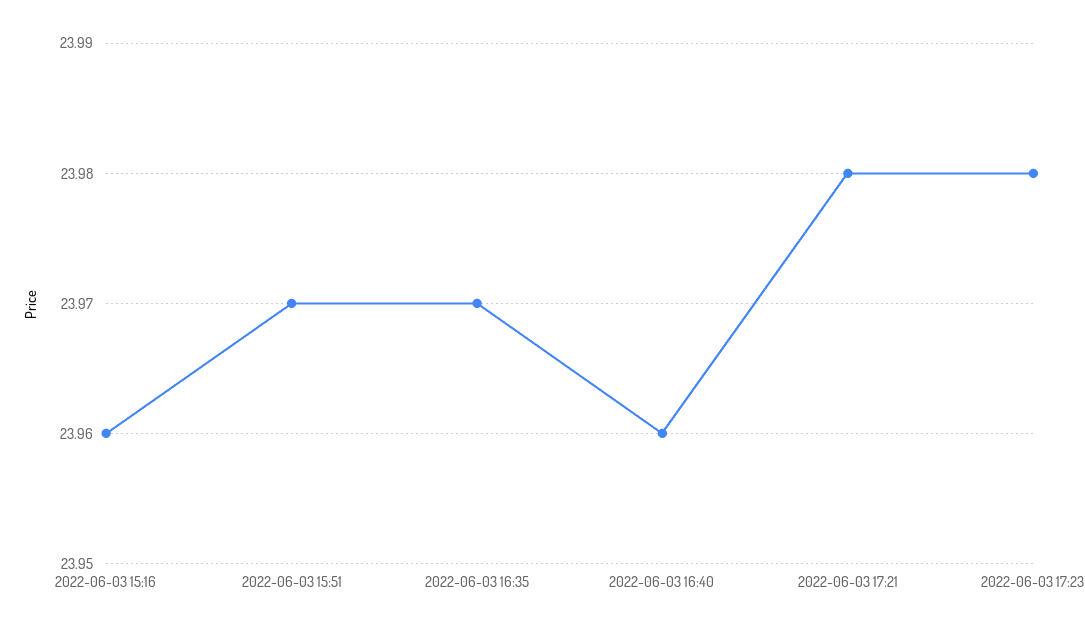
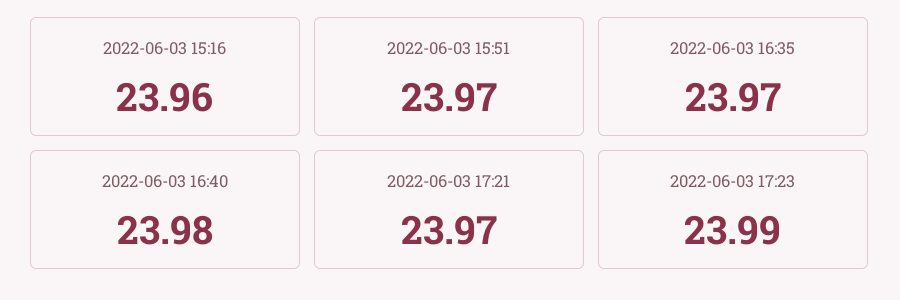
  {
    "2022-06-03 15:16": 23.96,
    "2022-06-03 15:51": 23.97,
    "2022-06-03 16:35": 23.97,
-   "2022-06-03 16:40": 23.96,
+   "2022-06-03 16:40": 23.98,
-   "2022-06-03 17:21": 23.98,
+   "2022-06-03 17:21": 23.97,
-   "2022-06-03 17:23": 23.98
+   "2022-06-03 17:23": 23.99
  }

